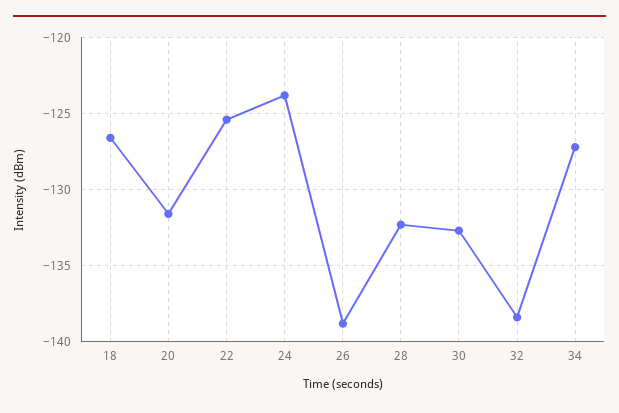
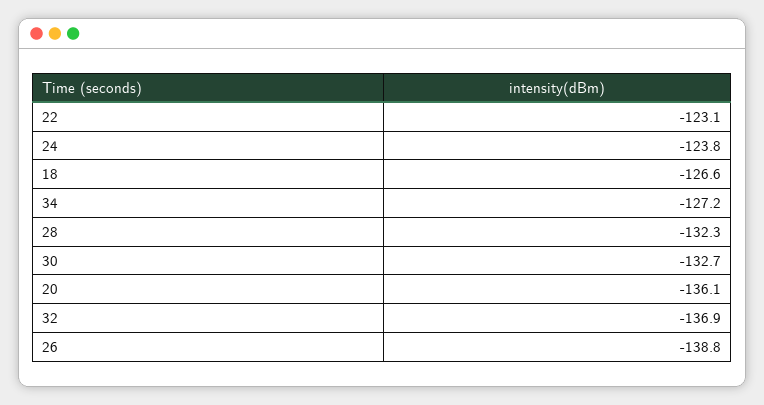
  {
    "18": -126.6,
-   "20": -131.5,
+   "20": -136.1,
-   "22": -125.5,
+   "22": -123.1,
    "24": -123.8,
    "26": -138.8,
    "28": -132.3,
    "30": -132.7,
-   "32": -138.5,
+   "32": -136.9,
    "34": -127.2
  }

